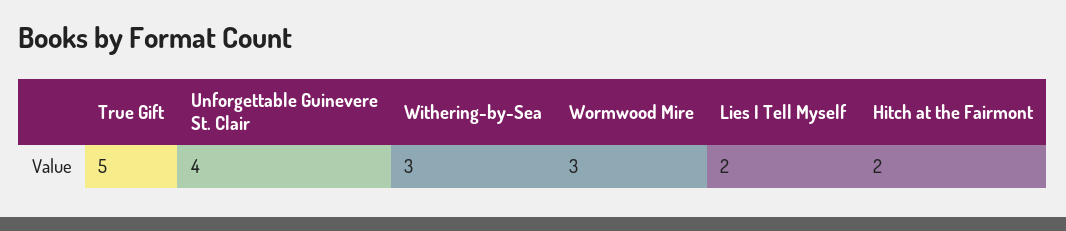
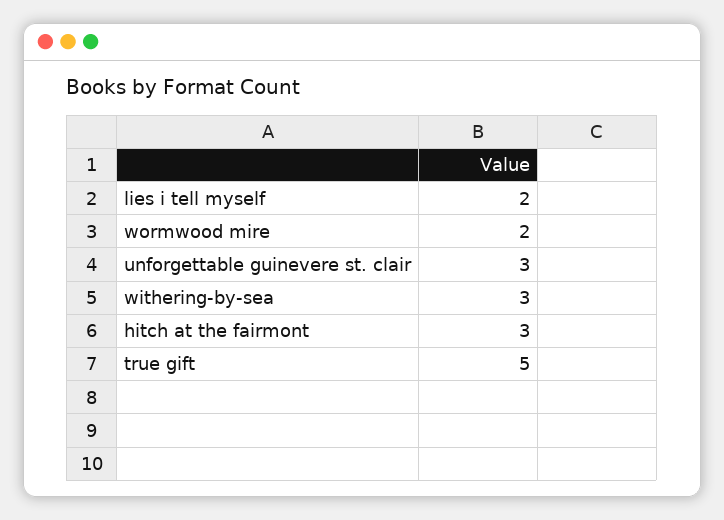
  {
    "True Gift": 5,
-   "Unforgettable Guinevere St. Clair": 4,
+   "Unforgettable Guinevere St. Clair": 3,
    "Withering-by-Sea": 3,
-   "Wormwood Mire": 3,
+   "Wormwood Mire": 2,
    "Lies I Tell Myself": 2,
-   "Hitch at the Fairmont": 2
+   "Hitch at the Fairmont": 3
  }

